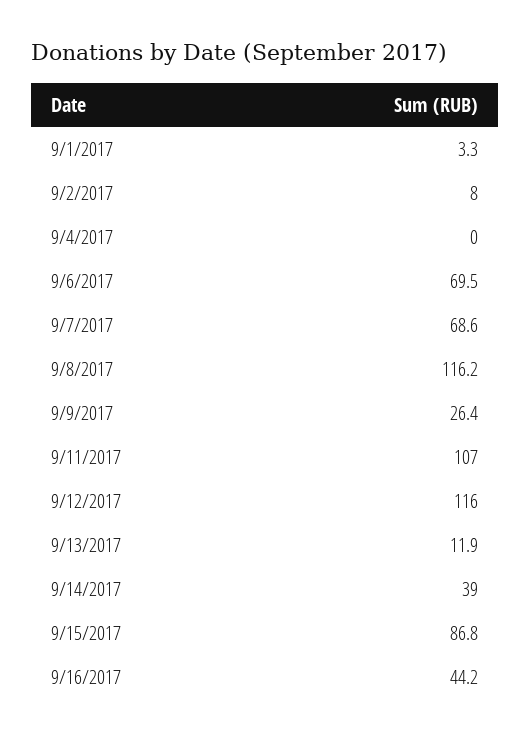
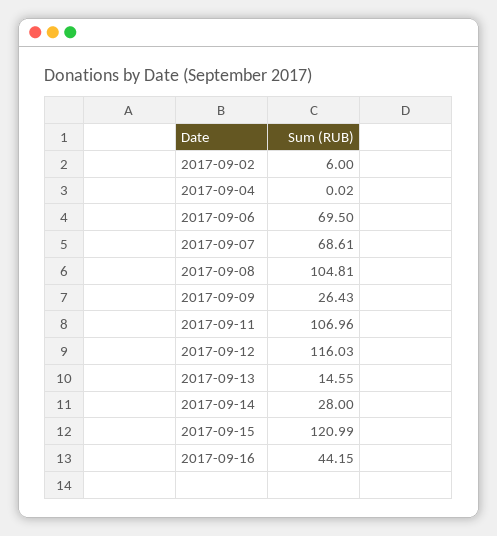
  {
-   "9/1/2017": 3.3,
-   "9/2/2017": 8,
+   "9/2/2017": 6,
    "9/4/2017": 0.02,
    "9/6/2017": 69.5,
    "9/7/2017": 68.61,
-   "9/8/2017": 116.2,
+   "9/8/2017": 104.81,
    "9/9/2017": 26.43,
    "9/11/2017": 106.96,
    "9/12/2017": 116.03,
-   "9/13/2017": 11.9,
+   "9/13/2017": 14.55,
-   "9/14/2017": 39,
+   "9/14/2017": 28,
-   "9/15/2017": 86.8,
+   "9/15/2017": 120.99,
    "9/16/2017": 44.15
  }

